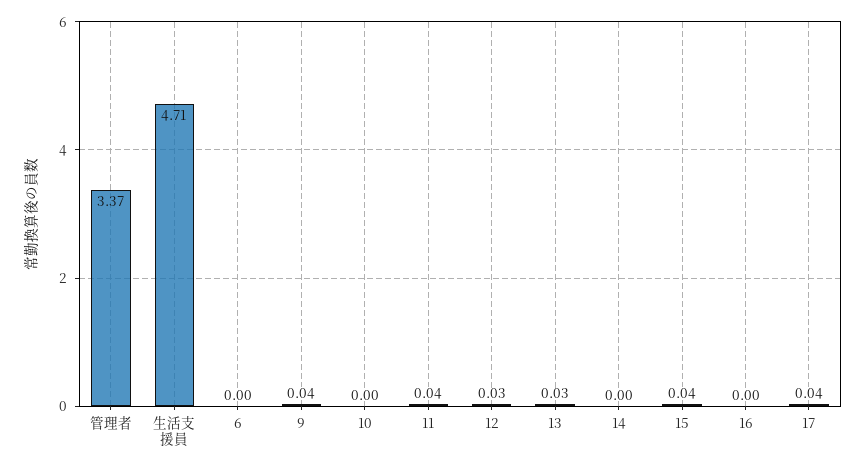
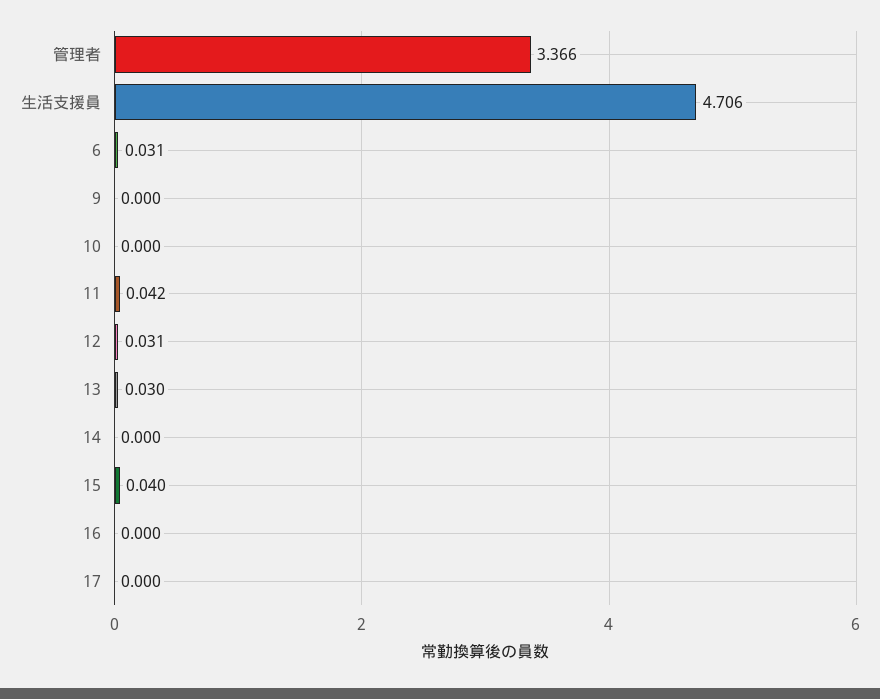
  {
    "管理者": 3.366,
    "生活支援員": 4.706,
-   "6": 0,
+   "6": 0.031,
-   "9": 0.04,
+   "9": 0,
    "10": 0,
    "11": 0.042,
    "12": 0.031,
    "13": 0.03,
    "14": 0,
    "15": 0.04,
    "16": 0,
-   "17": 0.04
+   "17": 0
  }

